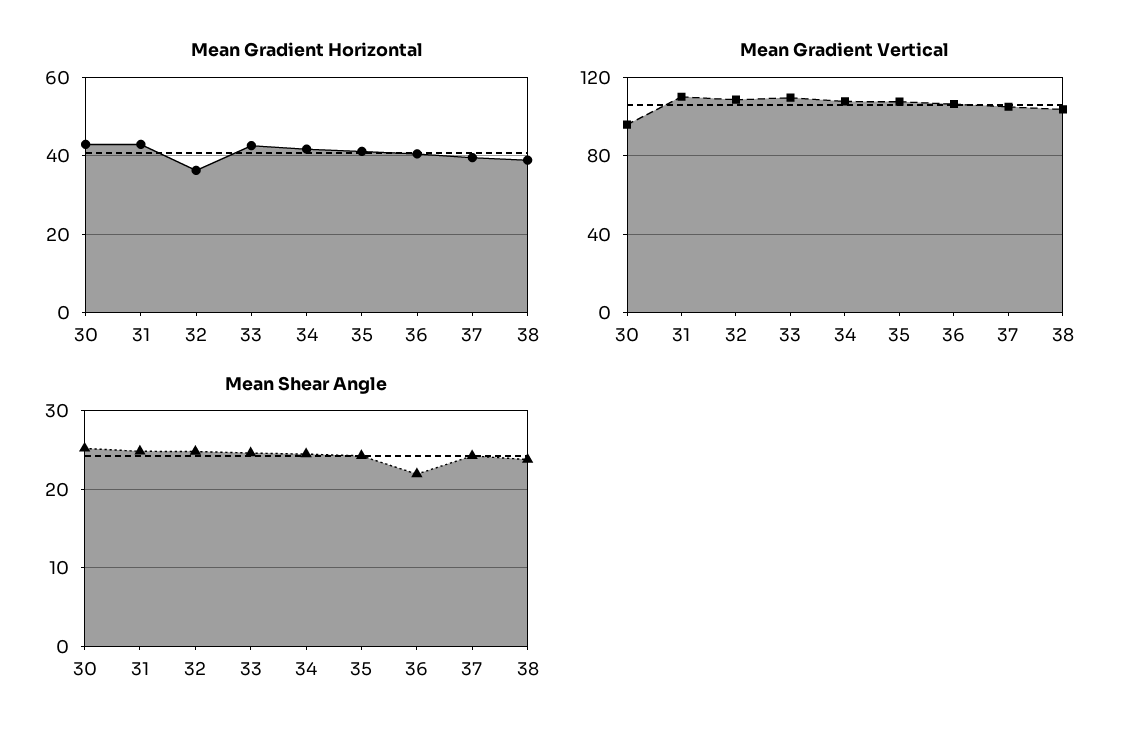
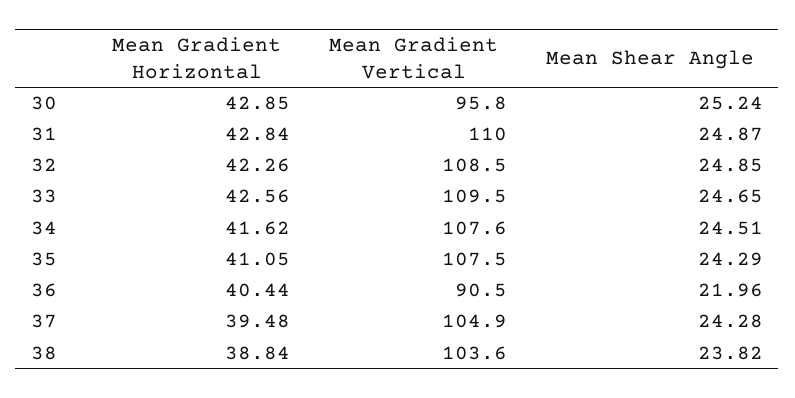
  {
    "Mean Gradient Horizontal": {
      "30": 42.85,
      "31": 42.84,
-     "32": 36,
+     "32": 42.26,
      "33": 42.56,
      "34": 41.62,
      "35": 41.05,
      "36": 40.44,
      "37": 39.48,
      "38": 38.84
    },
    "Mean Gradient Vertical": {
      "30": 95.8,
      "31": 110,
      "32": 108.5,
      "33": 109.5,
      "34": 107.6,
      "35": 107.5,
-     "36": 105,
+     "36": 90.5,
      "37": 104.9,
      "38": 103.6
    },
    "Mean Shear Angle": {
      "30": 25.24,
      "31": 24.87,
      "32": 24.85,
      "33": 24.65,
      "34": 24.51,
      "35": 24.29,
      "36": 21.96,
      "37": 24.28,
      "38": 23.82
    }
  }

